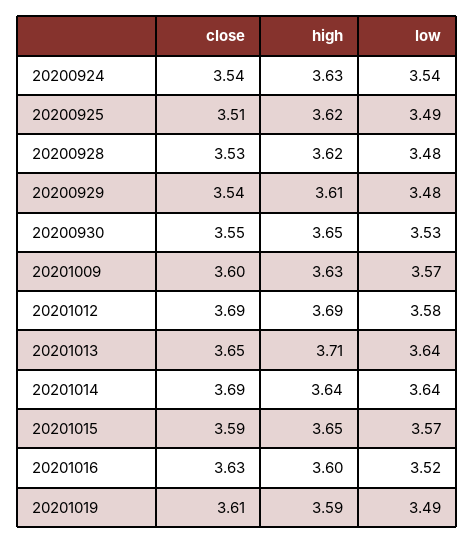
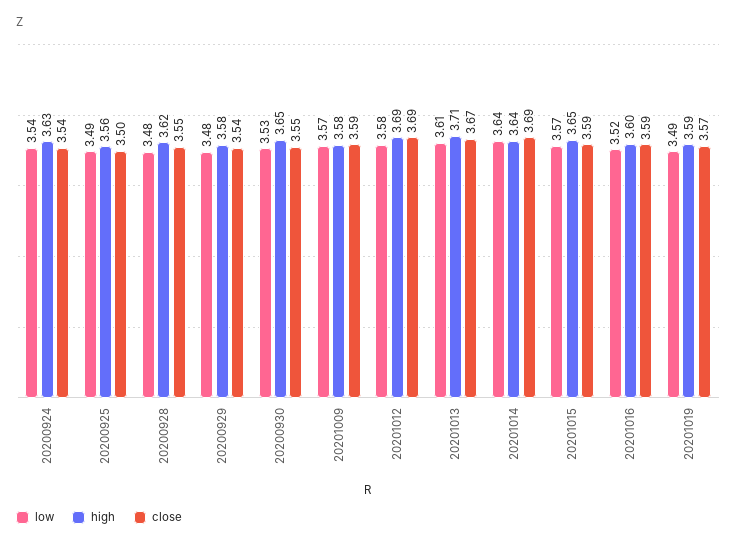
  {
    "close": {
      "20200924": 3.54,
-     "20200925": 3.51,
+     "20200925": 3.5,
-     "20200928": 3.53,
+     "20200928": 3.55,
      "20200929": 3.54,
      "20200930": 3.55,
-     "20201009": 3.6,
+     "20201009": 3.59,
      "20201012": 3.69,
-     "20201013": 3.65,
+     "20201013": 3.67,
      "20201014": 3.69,
      "20201015": 3.59,
-     "20201016": 3.63,
+     "20201016": 3.59,
-     "20201019": 3.61
+     "20201019": 3.57
    },
    "high": {
      "20200924": 3.63,
-     "20200925": 3.62,
+     "20200925": 3.56,
      "20200928": 3.62,
-     "20200929": 3.61,
+     "20200929": 3.58,
      "20200930": 3.65,
-     "20201009": 3.63,
+     "20201009": 3.58,
      "20201012": 3.69,
      "20201013": 3.71,
      "20201014": 3.64,
      "20201015": 3.65,
      "20201016": 3.6,
      "20201019": 3.59
    },
    "low": {
      "20200924": 3.54,
      "20200925": 3.49,
      "20200928": 3.48,
      "20200929": 3.48,
      "20200930": 3.53,
      "20201009": 3.57,
      "20201012": 3.58,
-     "20201013": 3.64,
+     "20201013": 3.61,
      "20201014": 3.64,
      "20201015": 3.57,
      "20201016": 3.52,
      "20201019": 3.49
    }
  }

